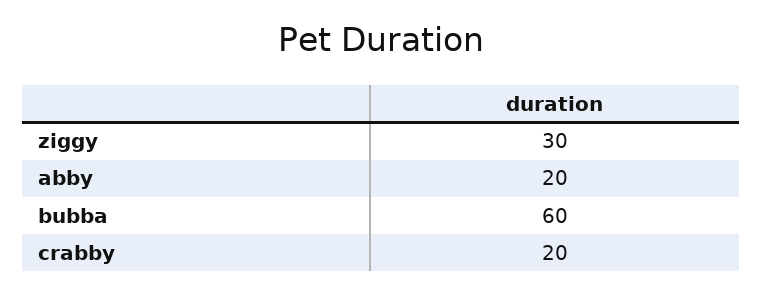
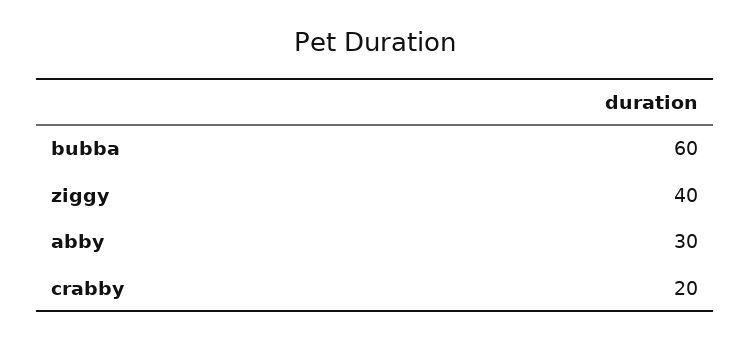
  {
-   "ziggy": 30,
+   "ziggy": 40,
-   "abby": 20,
+   "abby": 30,
    "bubba": 60,
    "crabby": 20
  }

